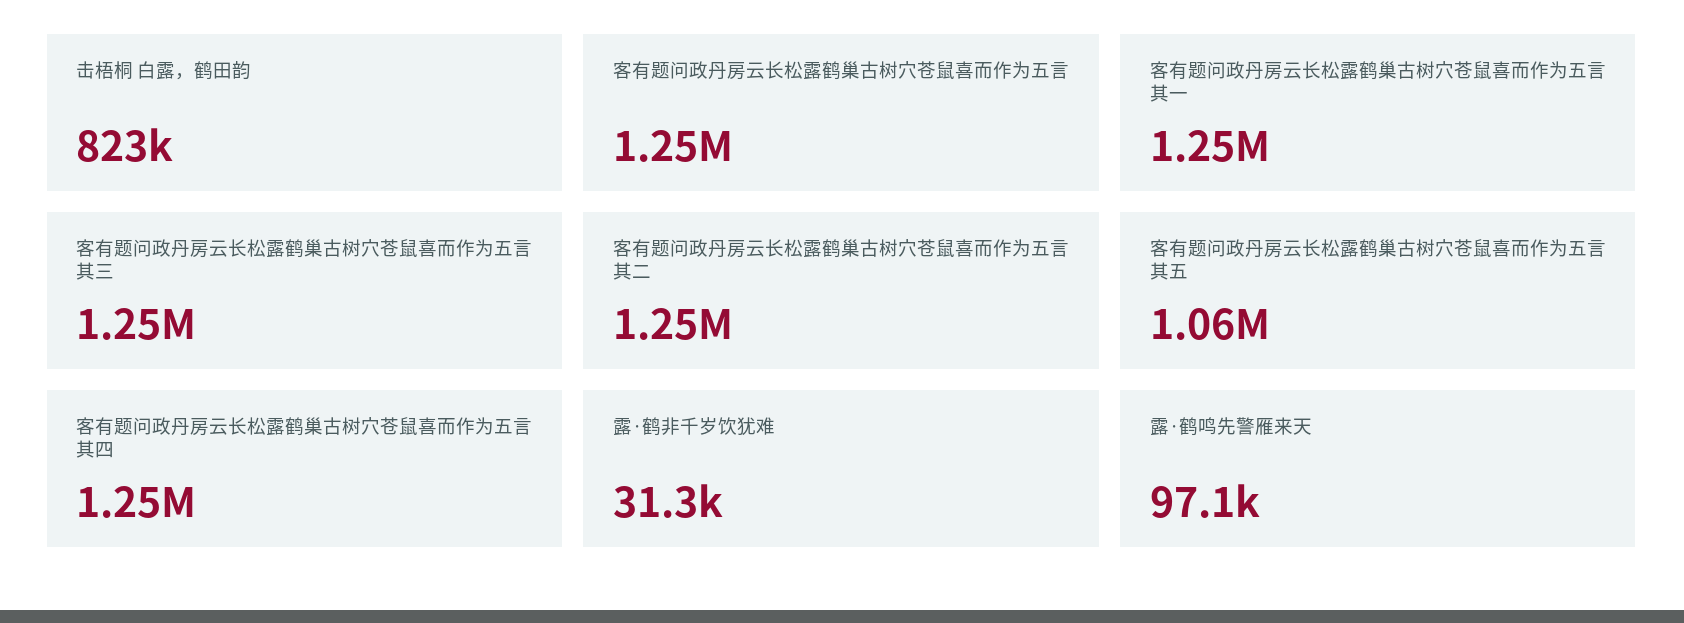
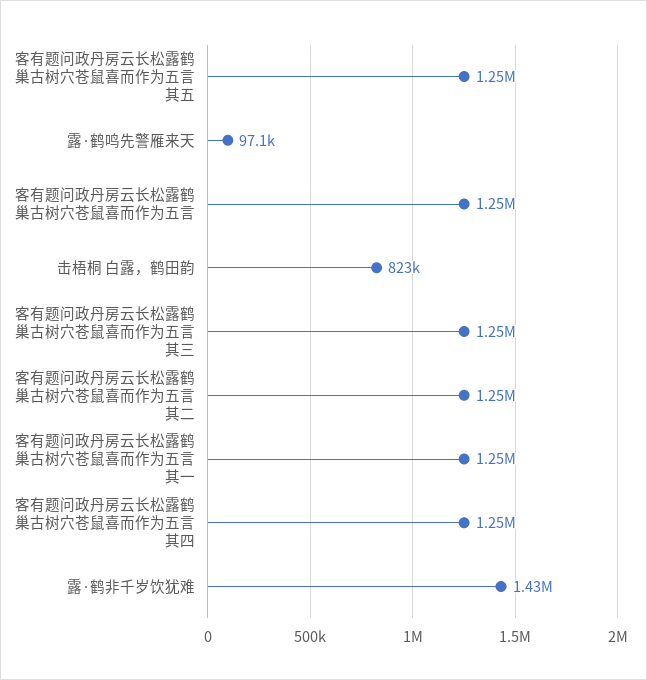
  {
    "击梧桐 白露，鹤田韵": 823000,
    "客有题问政丹房云长松露鹤巢古树穴苍鼠喜而作为五言": 1250000,
    "客有题问政丹房云长松露鹤巢古树穴苍鼠喜而作为五言 其一": 1250000,
    "客有题问政丹房云长松露鹤巢古树穴苍鼠喜而作为五言 其三": 1250000,
    "客有题问政丹房云长松露鹤巢古树穴苍鼠喜而作为五言 其二": 1250000,
-   "客有题问政丹房云长松露鹤巢古树穴苍鼠喜而作为五言 其五": 1060000,
+   "客有题问政丹房云长松露鹤巢古树穴苍鼠喜而作为五言 其五": 1250000,
    "客有题问政丹房云长松露鹤巢古树穴苍鼠喜而作为五言 其四": 1250000,
-   "露·鹤非千岁饮犹难": 31300,
+   "露·鹤非千岁饮犹难": 1430000,
    "露·鹤鸣先警雁来天": 97100
  }

